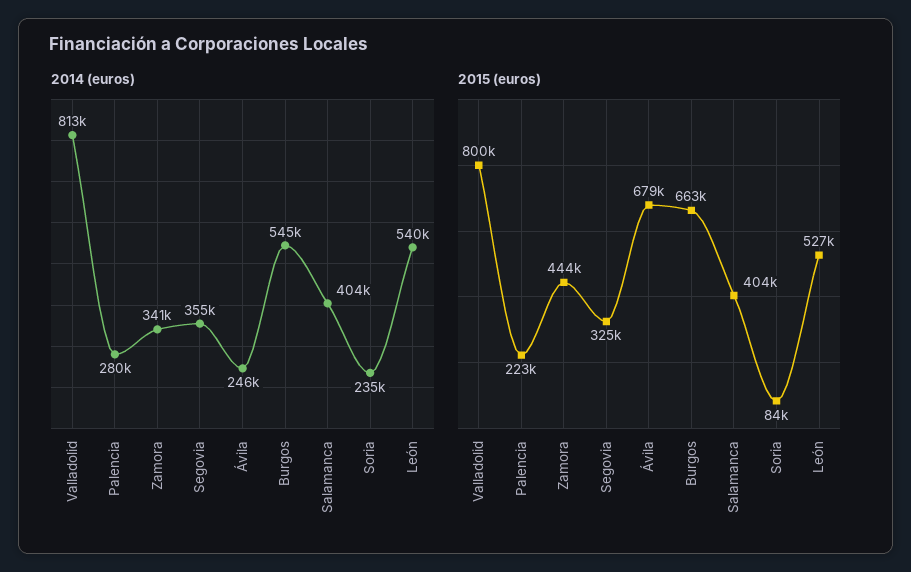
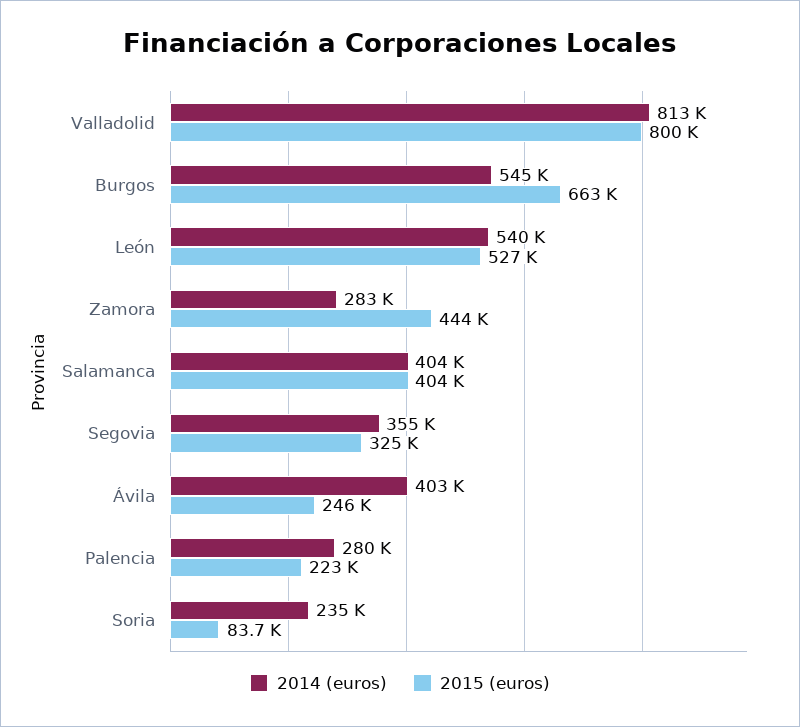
  {
    "2014 (euros)": {
      "Valladolid": 813000,
      "Palencia": 280000,
-     "Zamora": 341000,
+     "Zamora": 283000,
      "Segovia": 355000,
-     "Ávila": 246000,
+     "Ávila": 403000,
      "Burgos": 545000,
      "Salamanca": 404000,
      "Soria": 235000,
      "León": 540000
    },
    "2015 (euros)": {
      "Valladolid": 800000,
      "Palencia": 223000,
      "Zamora": 444000,
      "Segovia": 325000,
-     "Ávila": 679000,
+     "Ávila": 246000,
      "Burgos": 663000,
      "Salamanca": 404000,
      "Soria": 83700,
      "León": 527000
    }
  }

